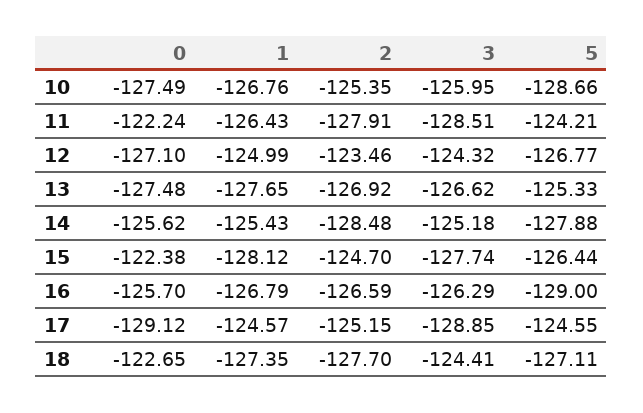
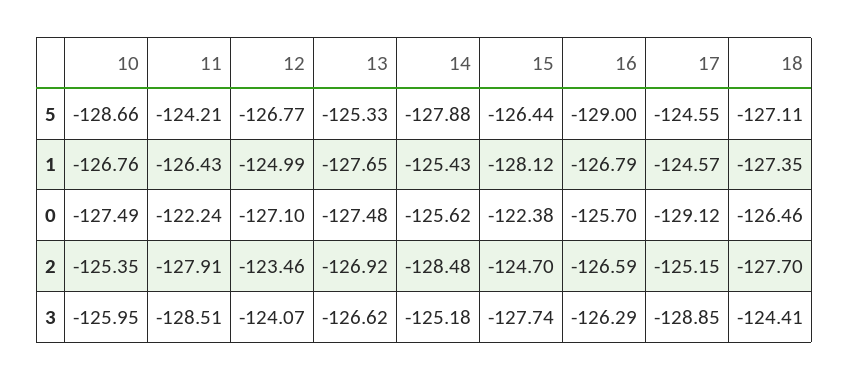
  {
    "0": {
      "10": -127.49,
      "11": -122.24,
      "12": -127.1,
      "13": -127.48,
      "14": -125.62,
      "15": -122.38,
      "16": -125.7,
      "17": -129.12,
-     "18": -122.65
+     "18": -126.46
    },
    "1": {
      "10": -126.76,
      "11": -126.43,
      "12": -124.99,
      "13": -127.65,
      "14": -125.43,
      "15": -128.12,
      "16": -126.79,
      "17": -124.57,
      "18": -127.35
    },
    "2": {
      "10": -125.35,
      "11": -127.91,
      "12": -123.46,
      "13": -126.92,
      "14": -128.48,
      "15": -124.7,
      "16": -126.59,
      "17": -125.15,
      "18": -127.7
    },
    "3": {
      "10": -125.95,
      "11": -128.51,
-     "12": -124.32,
+     "12": -124.07,
      "13": -126.62,
      "14": -125.18,
      "15": -127.74,
      "16": -126.29,
      "17": -128.85,
      "18": -124.41
    },
    "5": {
      "10": -128.66,
      "11": -124.21,
      "12": -126.77,
      "13": -125.33,
      "14": -127.88,
      "15": -126.44,
      "16": -129,
      "17": -124.55,
      "18": -127.11
    }
  }

